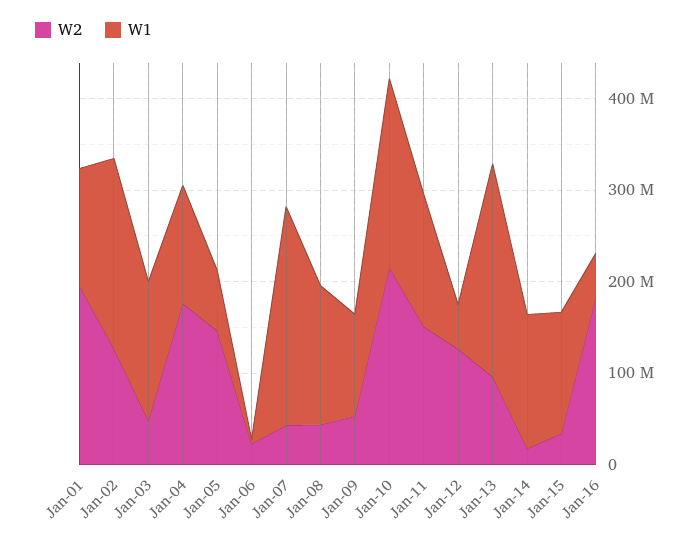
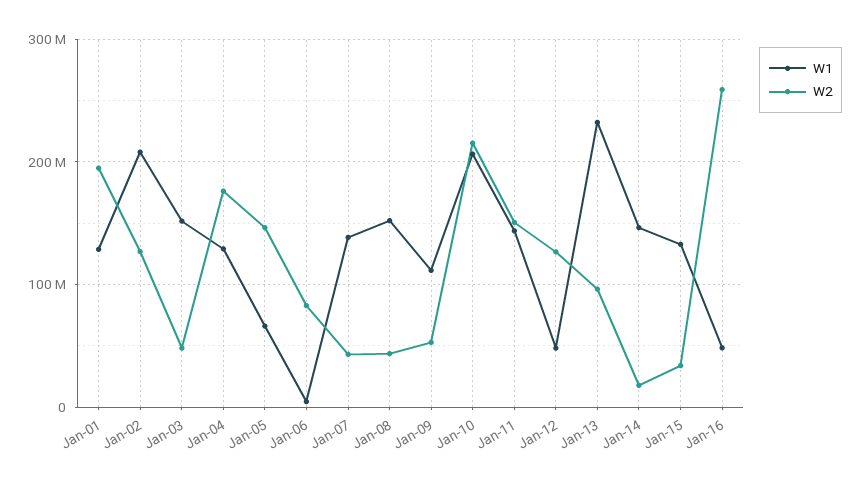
  {
    "W2": {
      "Jan-01": 190000000,
      "Jan-02": 130000000,
      "Jan-03": 50000000,
      "Jan-04": 180000000,
      "Jan-05": 150000000,
-     "Jan-06": 20000000,
+     "Jan-06": 80000000,
      "Jan-07": 40000000,
      "Jan-08": 40000000,
      "Jan-09": 50000000,
      "Jan-10": 220000000,
      "Jan-11": 150000000,
      "Jan-12": 130000000,
      "Jan-13": 100000000,
      "Jan-14": 20000000,
      "Jan-15": 30000000,
-     "Jan-16": 180000000
+     "Jan-16": 260000000
    },
    "W1": {
      "Jan-01": 130000000,
      "Jan-02": 210000000,
      "Jan-03": 150000000,
      "Jan-04": 130000000,
      "Jan-05": 70000000,
      "Jan-06": 0,
-     "Jan-07": 240000000,
+     "Jan-07": 140000000,
      "Jan-08": 150000000,
      "Jan-09": 110000000,
      "Jan-10": 210000000,
      "Jan-11": 140000000,
      "Jan-12": 50000000,
      "Jan-13": 230000000,
      "Jan-14": 150000000,
      "Jan-15": 130000000,
      "Jan-16": 50000000
    }
  }

